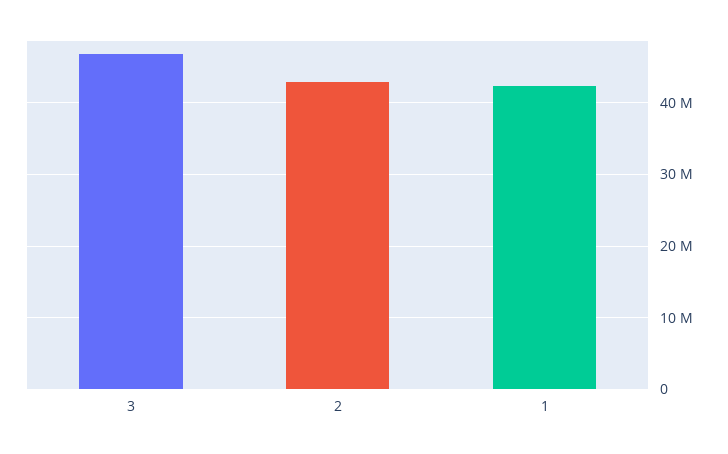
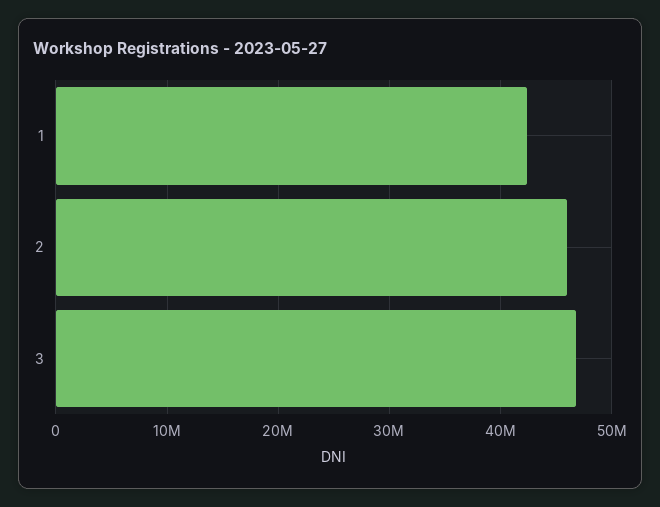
  {
    "3": 47000000,
-   "2": 43000000,
+   "2": 46000000,
    "1": 42000000
  }

